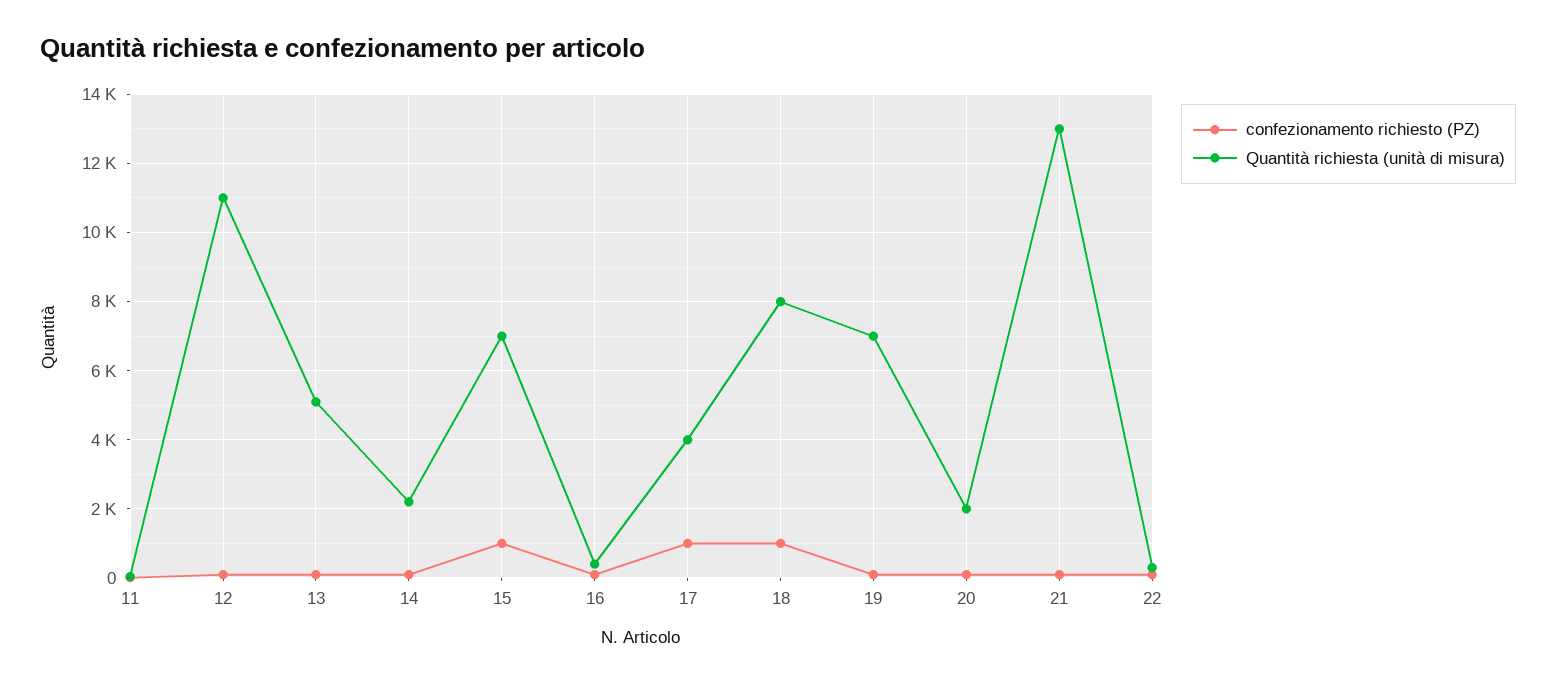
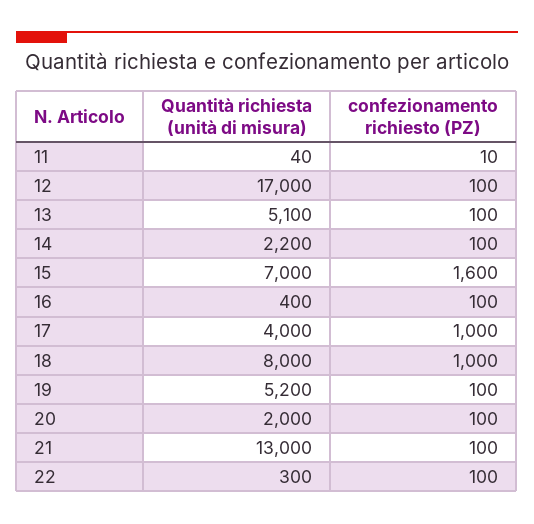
  {
    "confezionamento richiesto (PZ)": {
      "11": 10,
      "12": 100,
      "13": 100,
      "14": 100,
-     "15": 1000,
+     "15": 1600,
      "16": 100,
      "17": 1000,
      "18": 1000,
      "19": 100,
      "20": 100,
      "21": 100,
      "22": 100
    },
    "Quantità richiesta (unità di misura)": {
      "11": 40,
-     "12": 11000,
+     "12": 17000,
      "13": 5100,
      "14": 2200,
      "15": 7000,
      "16": 400,
      "17": 4000,
      "18": 8000,
-     "19": 7000,
+     "19": 5200,
      "20": 2000,
      "21": 13000,
      "22": 300
    }
  }

